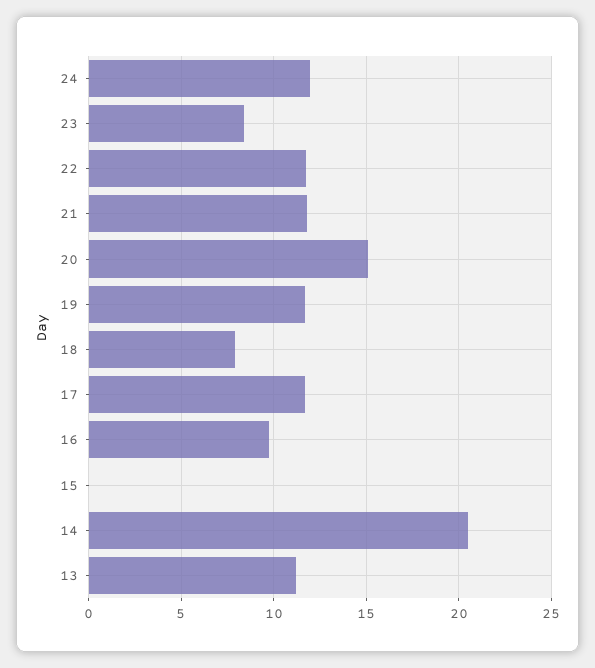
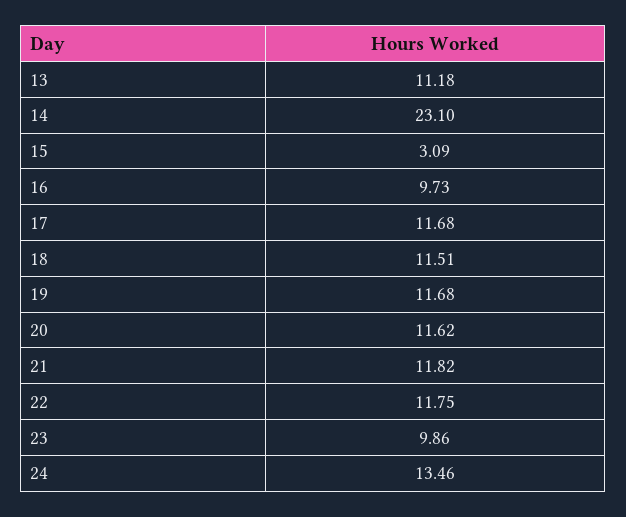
  {
-   "24": 12,
+   "24": 13.46,
-   "23": 8.5,
+   "23": 9.86,
    "22": 11.75,
    "21": 11.82,
-   "20": 15,
+   "20": 11.62,
    "19": 11.68,
-   "18": 8,
+   "18": 11.51,
    "17": 11.68,
    "16": 9.73,
-   "15": 0,
+   "15": 3.09,
-   "14": 20.5,
+   "14": 23.1,
    "13": 11.18
  }

